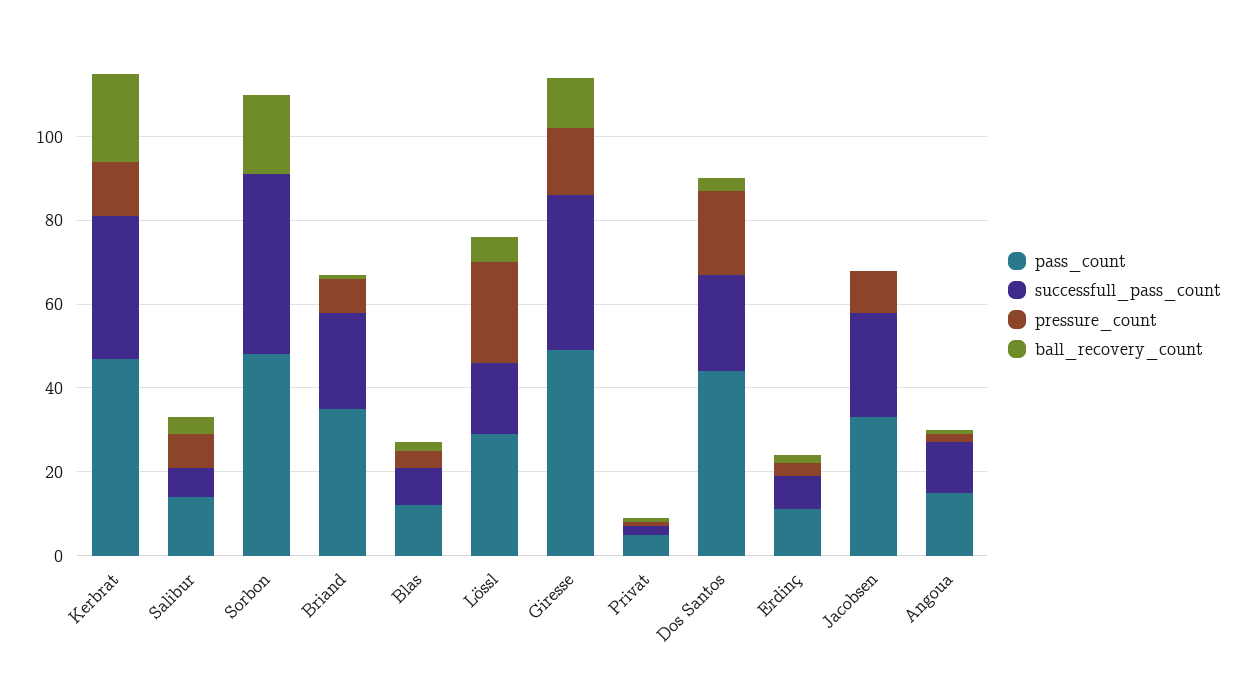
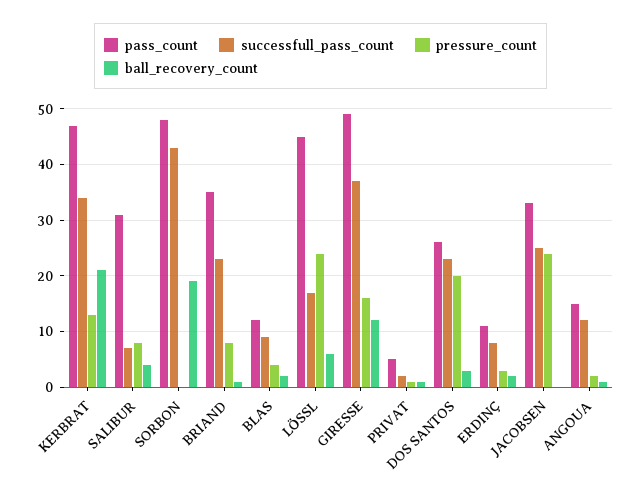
  {
    "pass_count": {
      "Kerbrat": 45,
-     "Salibur": 15,
+     "Salibur": 30,
      "Sorbon": 50,
      "Briand": 35,
      "Blas": 10,
-     "Lössl": 30,
+     "Lössl": 45,
      "Giresse": 50,
      "Privat": 5,
-     "Dos Santos": 45,
+     "Dos Santos": 25,
      "Erdinç": 10,
      "Jacobsen": 35,
      "Angoua": 15
    },
    "successfull_pass_count": {
      "Kerbrat": 35,
      "Salibur": 5,
      "Sorbon": 45,
      "Briand": 25,
      "Blas": 10,
      "Lössl": 15,
      "Giresse": 35,
      "Privat": 0,
      "Dos Santos": 25,
      "Erdinç": 10,
      "Jacobsen": 25,
      "Angoua": 10
    },
    "pressure_count": {
      "Kerbrat": 15,
      "Salibur": 10,
      "Sorbon": 0,
      "Briand": 10,
      "Blas": 5,
      "Lössl": 25,
      "Giresse": 15,
      "Privat": 0,
      "Dos Santos": 20,
      "Erdinç": 5,
-     "Jacobsen": 10,
+     "Jacobsen": 25,
      "Angoua": 0
    },
    "ball_recovery_count": {
      "Kerbrat": 20,
      "Salibur": 5,
      "Sorbon": 20,
      "Briand": 0,
      "Blas": 0,
      "Lössl": 5,
      "Giresse": 10,
      "Privat": 0,
      "Dos Santos": 5,
      "Erdinç": 0,
      "Jacobsen": 0,
      "Angoua": 0
    }
  }

